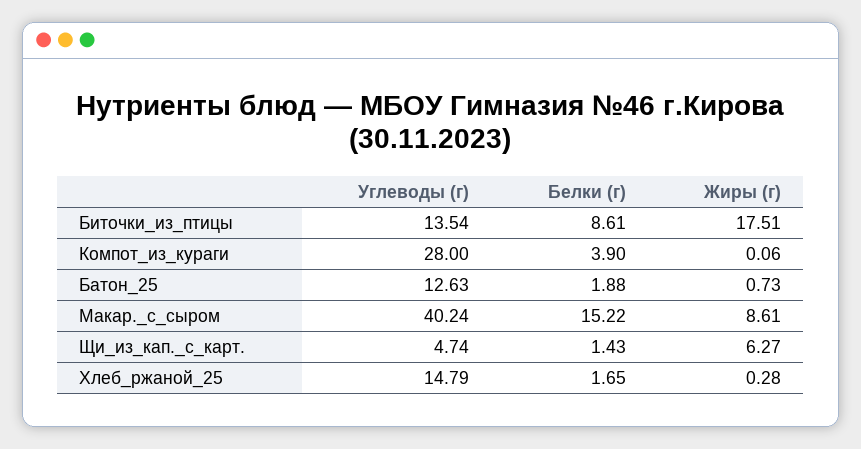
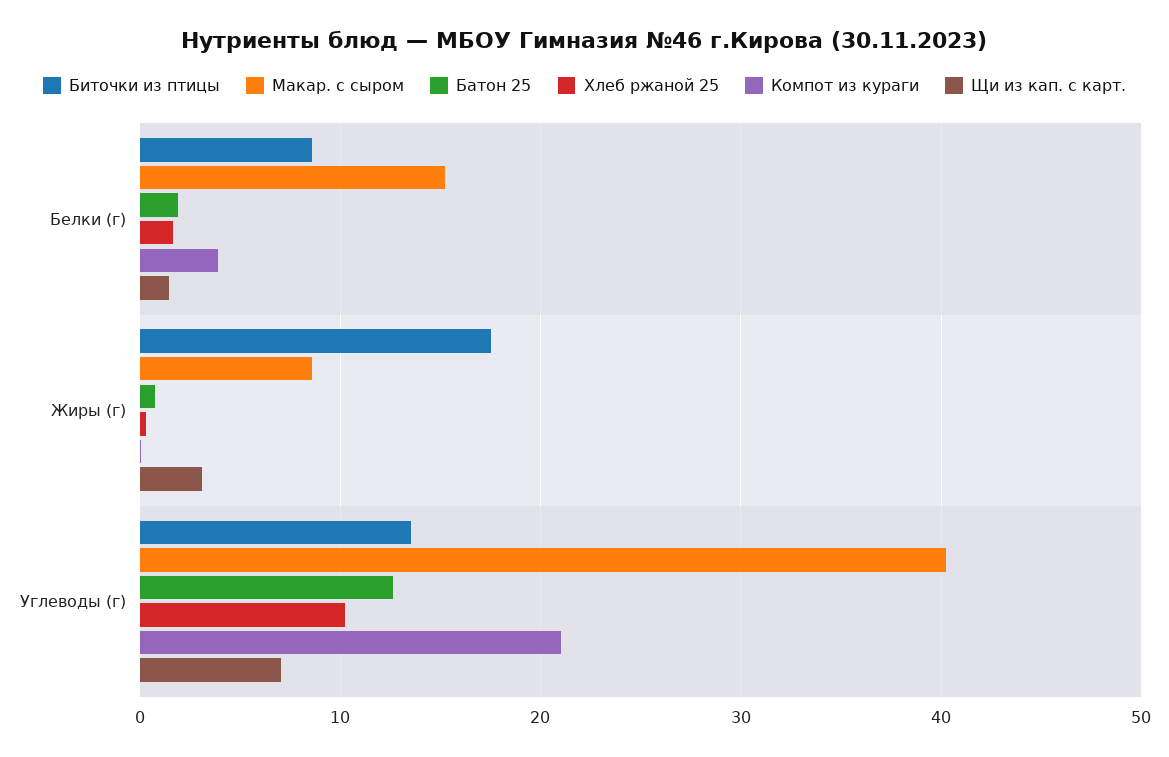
  {
    "Биточки_из_птицы": {
      "Углеводы (г)": 13.54,
      "Белки (г)": 8.61,
      "Жиры (г)": 17.51
    },
    "Компот_из_кураги": {
-     "Углеводы (г)": 28,
+     "Углеводы (г)": 21,
      "Белки (г)": 3.9,
      "Жиры (г)": 0.06
    },
    "Батон_25": {
      "Углеводы (г)": 12.63,
      "Белки (г)": 1.88,
      "Жиры (г)": 0.73
    },
    "Макар._с_сыром": {
      "Углеводы (г)": 40.24,
      "Белки (г)": 15.22,
      "Жиры (г)": 8.61
    },
    "Щи_из_кап._с_карт.": {
-     "Углеводы (г)": 4.74,
+     "Углеводы (г)": 7,
      "Белки (г)": 1.43,
-     "Жиры (г)": 6.27
+     "Жиры (г)": 3
    },
    "Хлеб_ржаной_25": {
-     "Углеводы (г)": 14.79,
+     "Углеводы (г)": 10,
      "Белки (г)": 1.65,
      "Жиры (г)": 0.28
    }
  }

